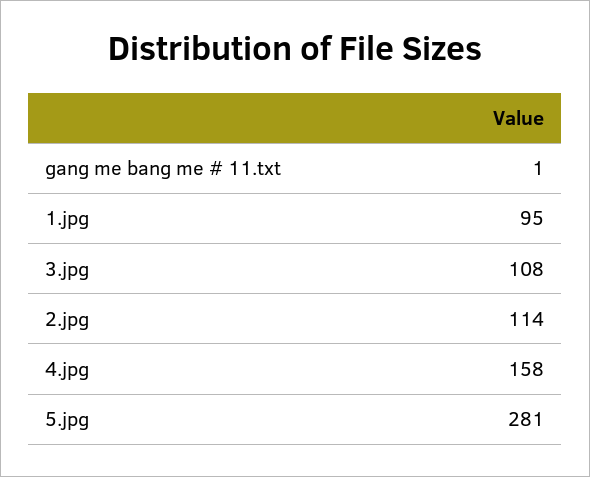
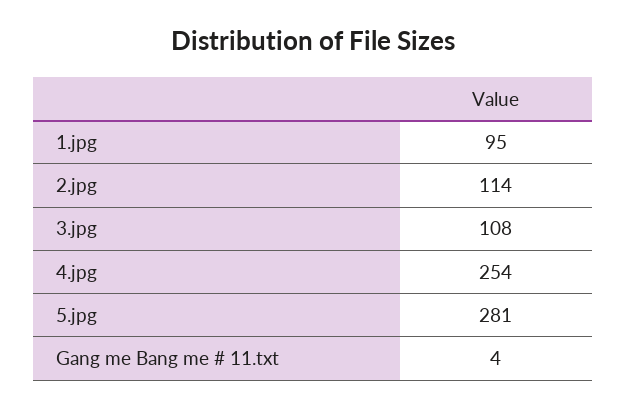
  {
-   "gang me bang me # 11.txt": 1,
+   "gang me bang me # 11.txt": 4,
    "1.jpg": 95,
    "3.jpg": 108,
    "2.jpg": 114,
-   "4.jpg": 158,
+   "4.jpg": 254,
    "5.jpg": 281
  }

